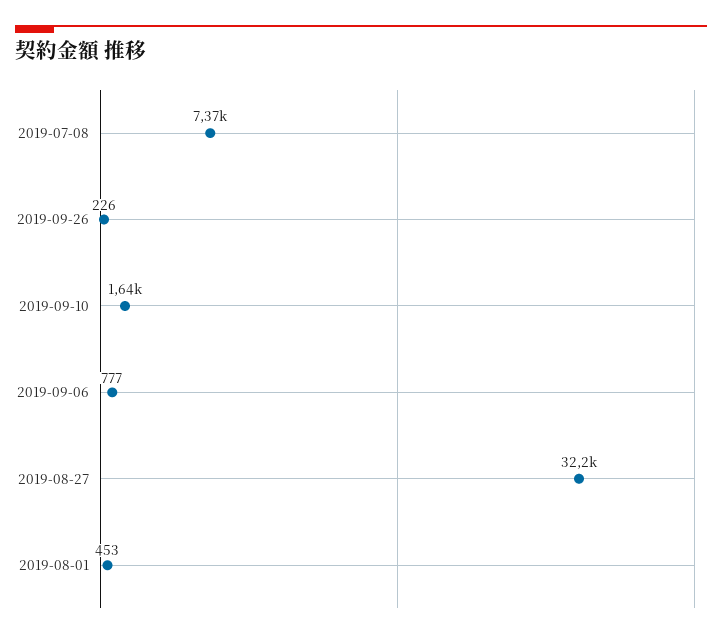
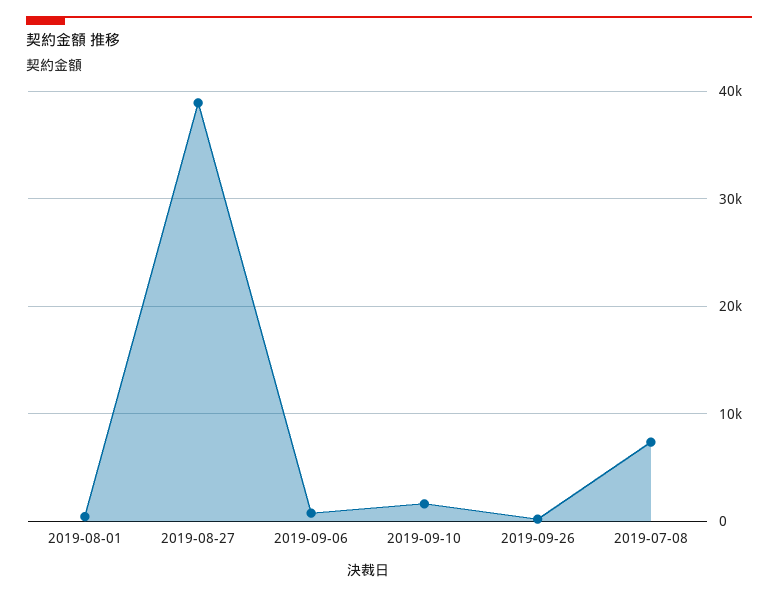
  {
    "2019-07-08": 7370,
    "2019-09-26": 226,
    "2019-09-10": 1640,
    "2019-09-06": 777,
-   "2019-08-27": 32200,
+   "2019-08-27": 39000,
    "2019-08-01": 453
  }

